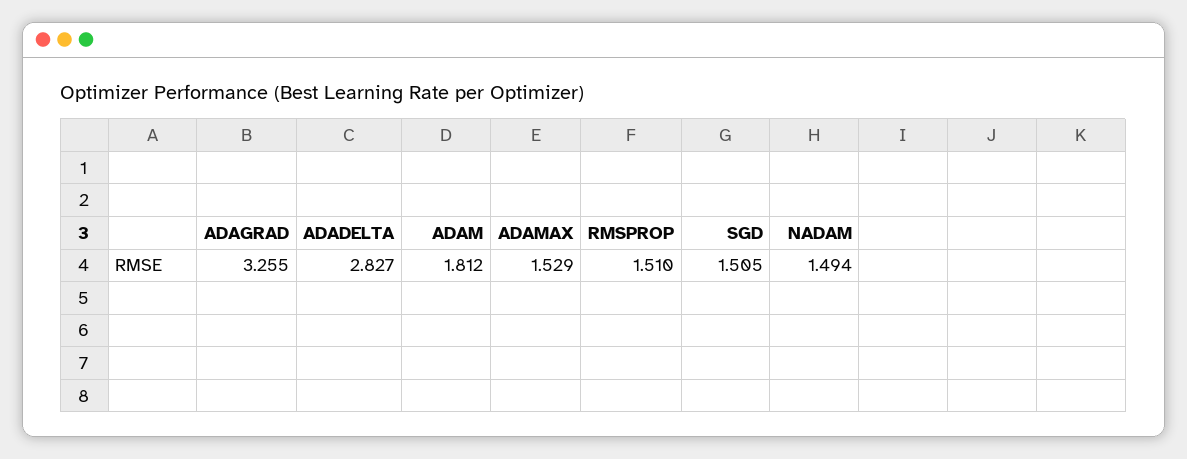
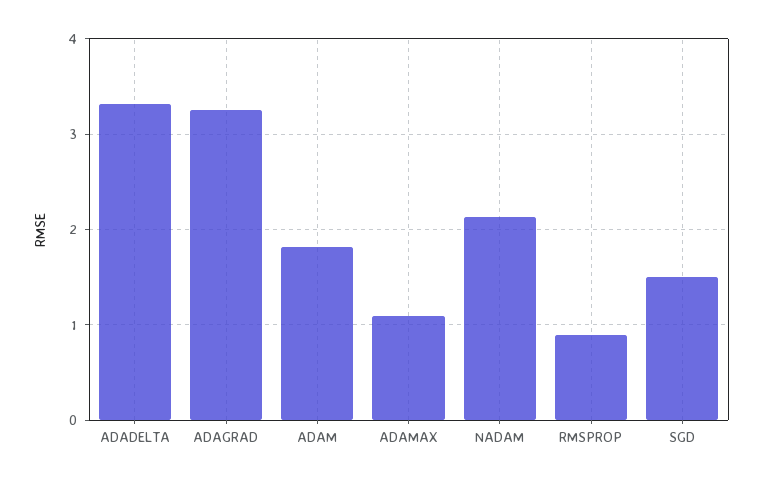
  {
    "ADAGRAD": 3.255,
-   "ADADELTA": 2.827,
+   "ADADELTA": 3.3,
    "ADAM": 1.812,
-   "ADAMAX": 1.529,
+   "ADAMAX": 1.1,
-   "RMSPROP": 1.51,
+   "RMSPROP": 0.9,
    "SGD": 1.505,
-   "NADAM": 1.494
+   "NADAM": 2.1
  }

